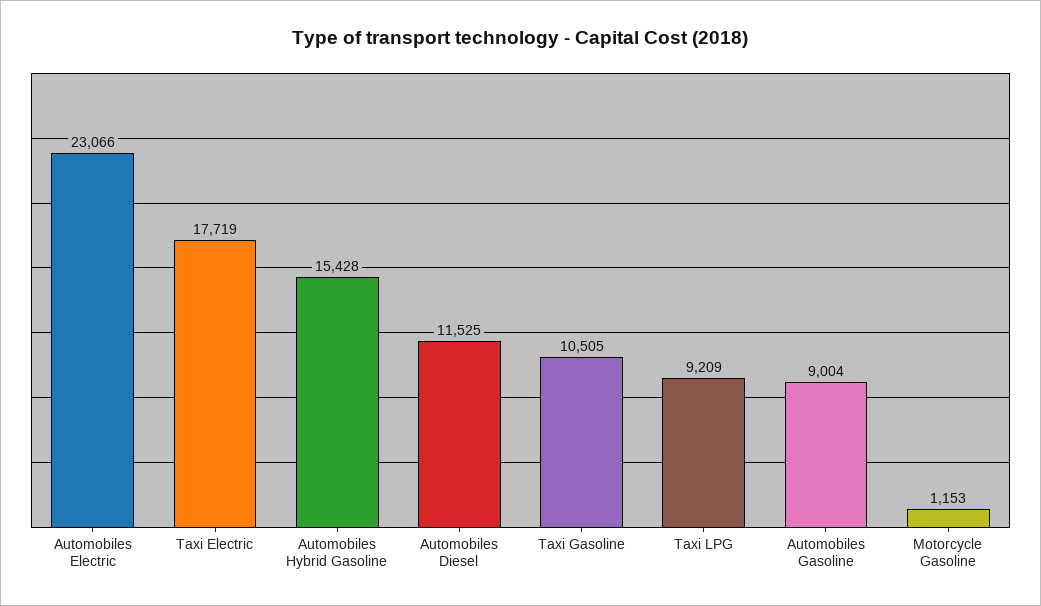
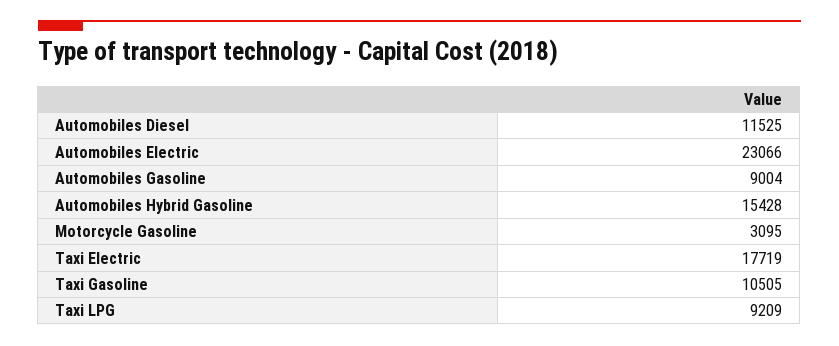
  {
    "Automobiles Electric": 23066,
    "Taxi Electric": 17719,
    "Automobiles Hybrid Gasoline": 15428,
    "Automobiles Diesel": 11525,
    "Taxi Gasoline": 10505,
    "Taxi LPG": 9209,
    "Automobiles Gasoline": 9004,
-   "Motorcycle Gasoline": 1153
+   "Motorcycle Gasoline": 3095
  }

